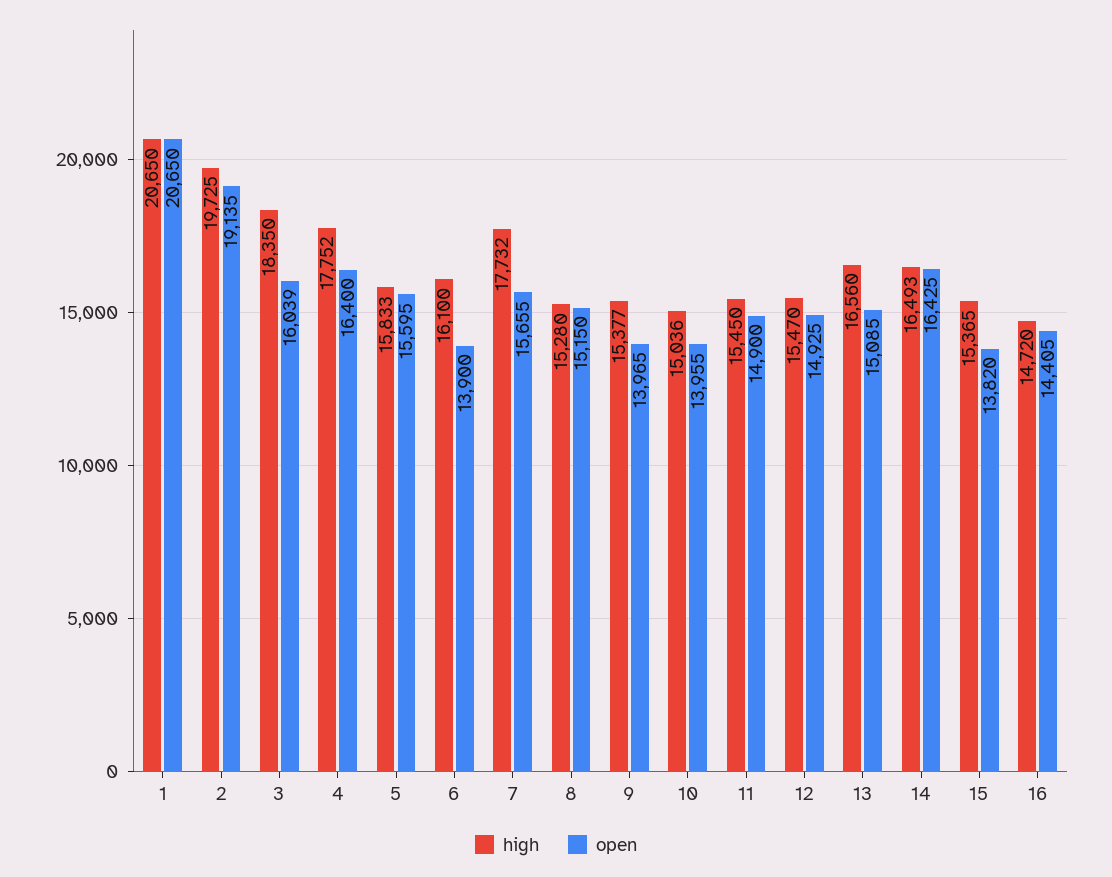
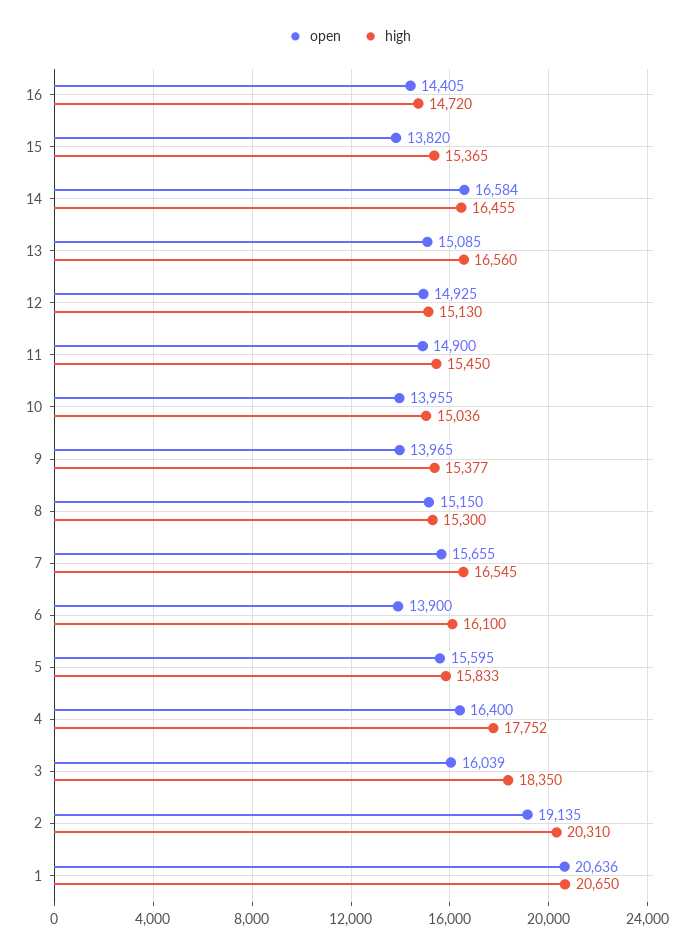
  {
    "high": {
      "1": 20650,
-     "2": 19725,
+     "2": 20310,
      "3": 18350,
      "4": 17752,
      "5": 15833,
      "6": 16100,
-     "7": 17732,
+     "7": 16545,
-     "8": 15280,
+     "8": 15300,
      "9": 15377,
      "10": 15036,
      "11": 15450,
-     "12": 15470,
+     "12": 15130,
      "13": 16560,
-     "14": 16493,
+     "14": 16455,
      "15": 15365,
      "16": 14720
    },
    "open": {
-     "1": 20650,
+     "1": 20636,
      "2": 19135,
      "3": 16039,
      "4": 16400,
      "5": 15595,
      "6": 13900,
      "7": 15655,
      "8": 15150,
      "9": 13965,
      "10": 13955,
      "11": 14900,
      "12": 14925,
      "13": 15085,
-     "14": 16425,
+     "14": 16584,
      "15": 13820,
      "16": 14405
    }
  }

